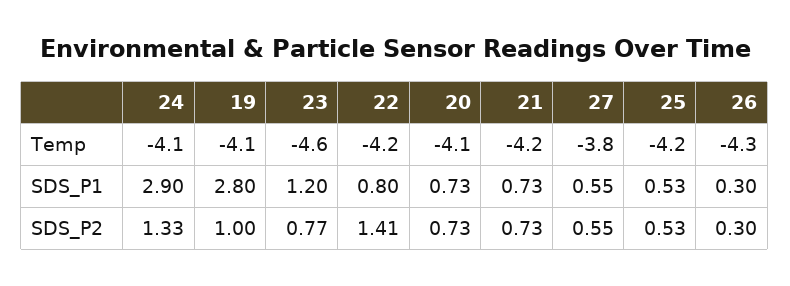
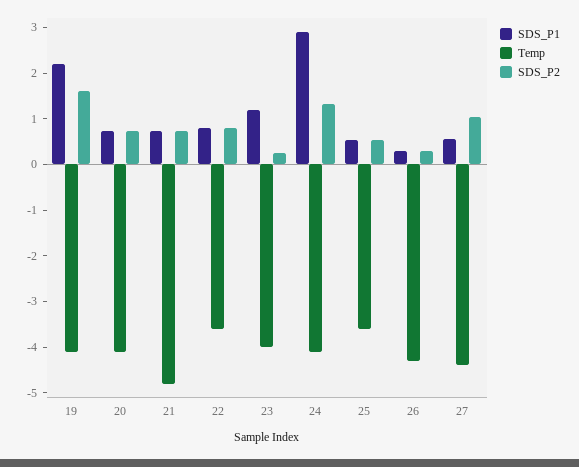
  {
    "Temp": {
      "24": -4.1,
      "19": -4.1,
-     "23": -4.6,
+     "23": -4,
-     "22": -4.2,
+     "22": -3.6,
      "20": -4.1,
-     "21": -4.2,
+     "21": -4.8,
-     "27": -3.8,
+     "27": -4.4,
-     "25": -4.2,
+     "25": -3.6,
      "26": -4.3
    },
    "SDS_P1": {
      "24": 2.9,
-     "19": 2.8,
+     "19": 2.2,
      "23": 1.2,
      "22": 0.8,
      "20": 0.73,
      "21": 0.73,
      "27": 0.55,
      "25": 0.53,
      "26": 0.3
    },
    "SDS_P2": {
      "24": 1.33,
-     "19": 1,
+     "19": 1.6,
-     "23": 0.77,
+     "23": 0.2,
-     "22": 1.41,
+     "22": 0.8,
      "20": 0.73,
      "21": 0.73,
-     "27": 0.55,
+     "27": 1,
      "25": 0.53,
      "26": 0.3
    }
  }

